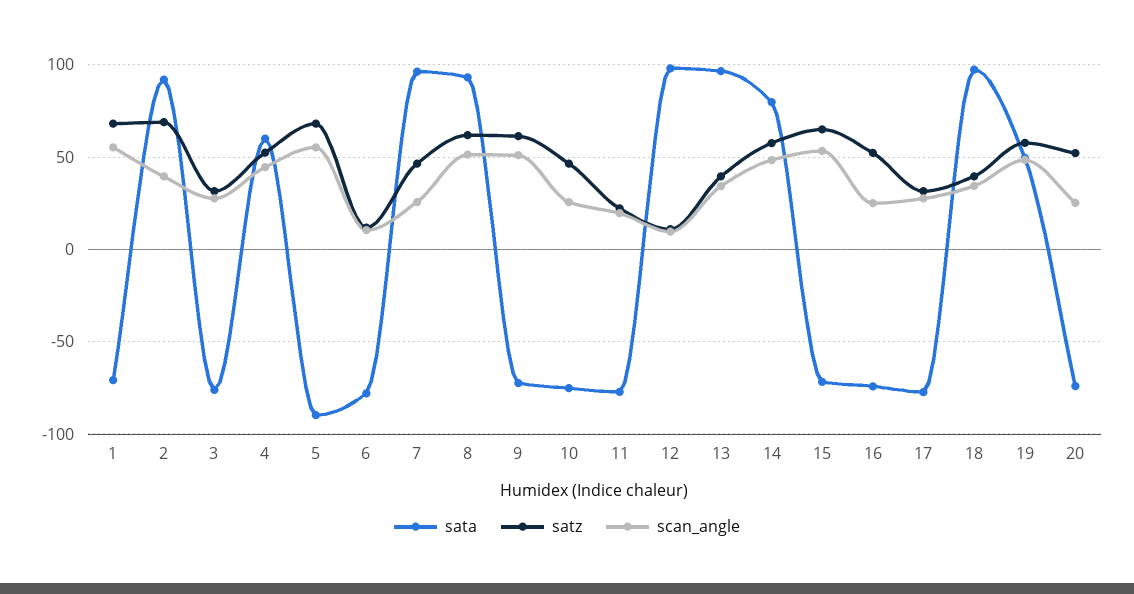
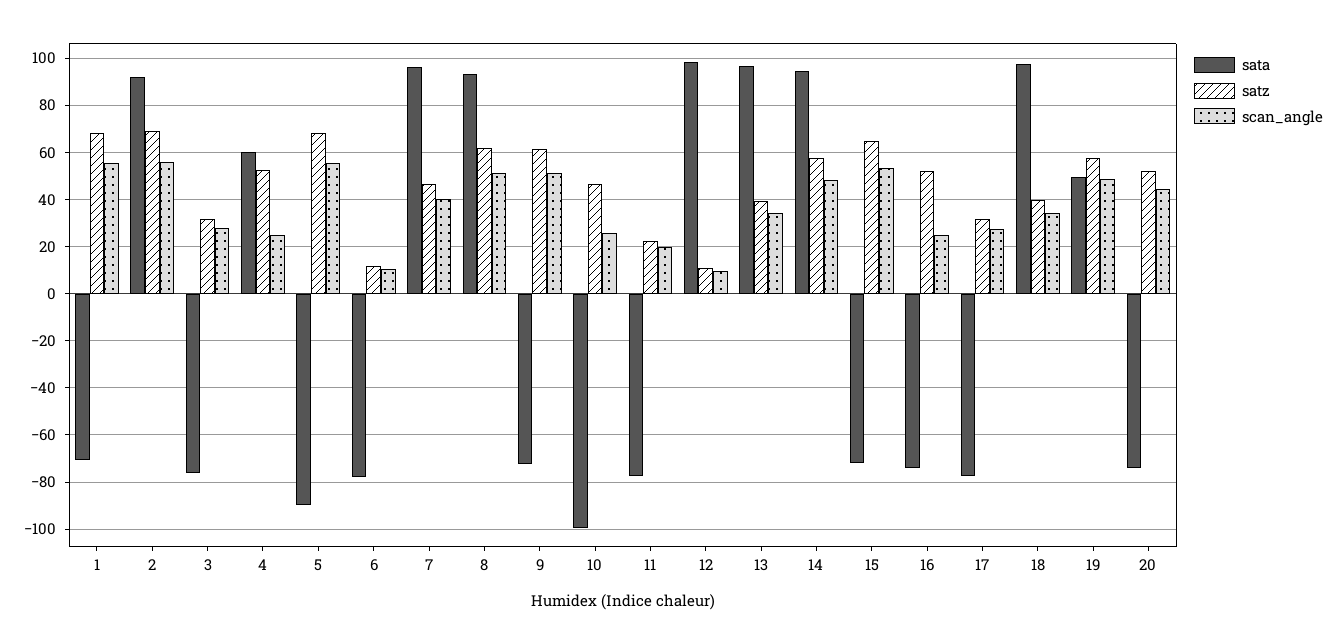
  {
    "sata": {
      "1": -70,
      "2": 90,
      "3": -75,
      "4": 60,
      "5": -90,
      "6": -80,
      "7": 95,
      "8": 95,
      "9": -70,
-     "10": -75,
+     "10": -100,
      "11": -75,
      "12": 100,
      "13": 95,
-     "14": 80,
+     "14": 95,
      "15": -70,
      "16": -75,
      "17": -75,
      "18": 95,
      "19": 50,
      "20": -75
    },
    "satz": {
      "1": 70,
      "2": 70,
      "3": 30,
      "4": 50,
      "5": 70,
      "6": 10,
      "7": 45,
      "8": 60,
      "9": 60,
      "10": 45,
      "11": 20,
      "12": 10,
      "13": 40,
      "14": 60,
      "15": 65,
      "16": 50,
      "17": 30,
      "18": 40,
      "19": 60,
      "20": 50
    },
    "scan_angle": {
      "1": 55,
-     "2": 40,
+     "2": 55,
      "3": 30,
-     "4": 45,
+     "4": 25,
      "5": 55,
      "6": 10,
-     "7": 25,
+     "7": 40,
      "8": 50,
      "9": 50,
      "10": 25,
      "11": 20,
      "12": 10,
      "13": 35,
      "14": 50,
      "15": 55,
      "16": 25,
      "17": 30,
      "18": 35,
      "19": 50,
-     "20": 25
+     "20": 45
    }
  }

